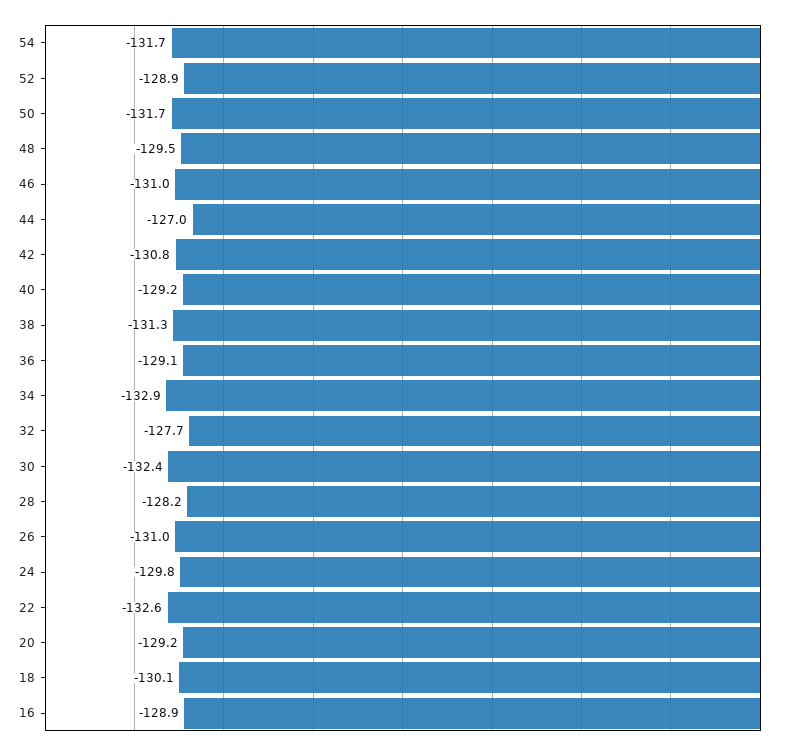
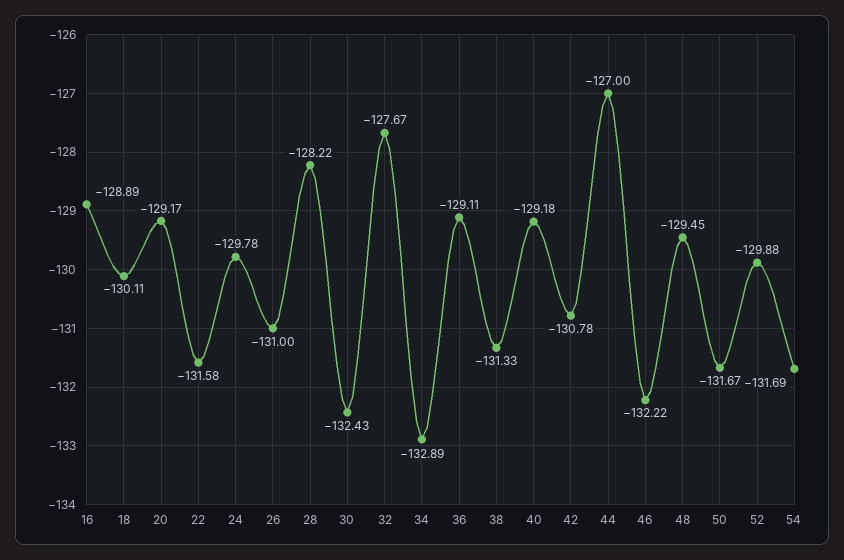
  {
    "54": -131.69,
-   "52": -128.9,
+   "52": -129.88,
    "50": -131.67,
    "48": -129.45,
-   "46": -131,
+   "46": -132.22,
    "44": -127,
    "42": -130.78,
    "40": -129.18,
    "38": -131.33,
    "36": -129.11,
    "34": -132.89,
    "32": -127.67,
    "30": -132.43,
    "28": -128.22,
    "26": -131,
    "24": -129.78,
-   "22": -132.6,
+   "22": -131.58,
    "20": -129.17,
    "18": -130.11,
    "16": -128.89
  }

